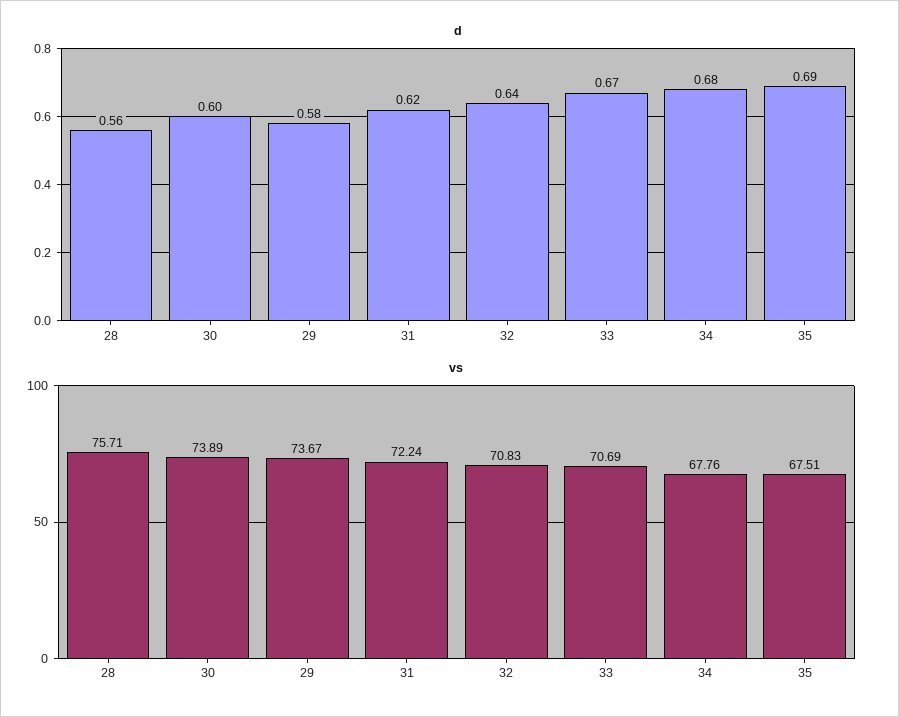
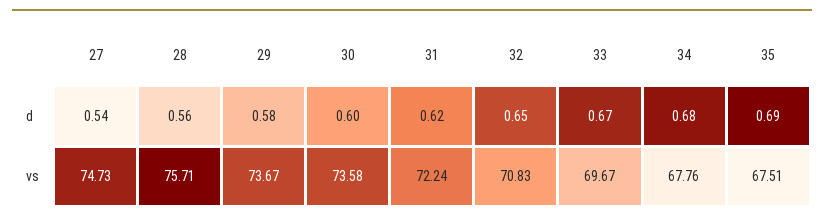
  {
    "d": {
      "28": 0.56,
      "30": 0.6,
      "29": 0.58,
      "31": 0.62,
-     "32": 0.64,
+     "32": 0.65,
      "33": 0.67,
      "34": 0.68,
-     "35": 0.69
+     "35": 0.69,
+     "27": 0.54
    },
    "vs": {
      "28": 75.71,
-     "30": 73.89,
+     "30": 73.58,
      "29": 73.67,
      "31": 72.24,
      "32": 70.83,
-     "33": 70.69,
+     "33": 69.67,
      "34": 67.76,
-     "35": 67.51
+     "35": 67.51,
+     "27": 74.73
    }
  }

